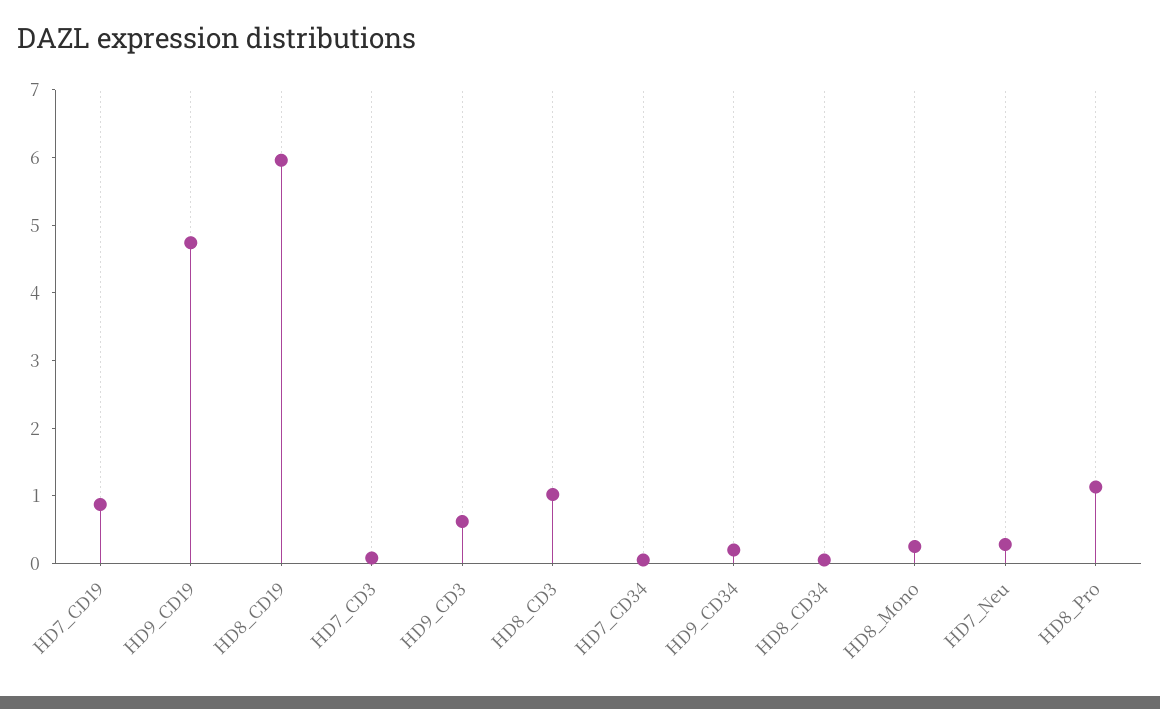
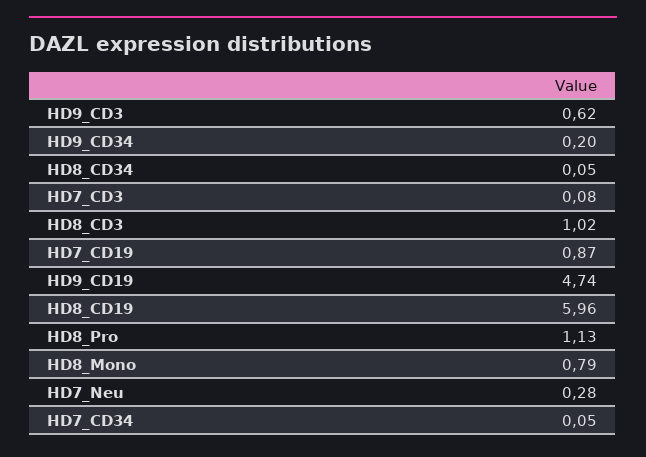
  {
    "HD7_CD19": 0.87,
    "HD9_CD19": 4.74,
    "HD8_CD19": 5.96,
    "HD7_CD3": 0.08,
    "HD9_CD3": 0.62,
    "HD8_CD3": 1.02,
    "HD7_CD34": 0.05,
    "HD9_CD34": 0.2,
    "HD8_CD34": 0.05,
-   "HD8_Mono": 0.2,
+   "HD8_Mono": 0.79,
    "HD7_Neu": 0.28,
    "HD8_Pro": 1.13
  }

